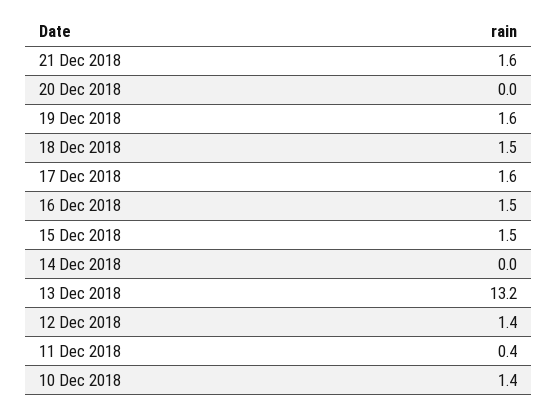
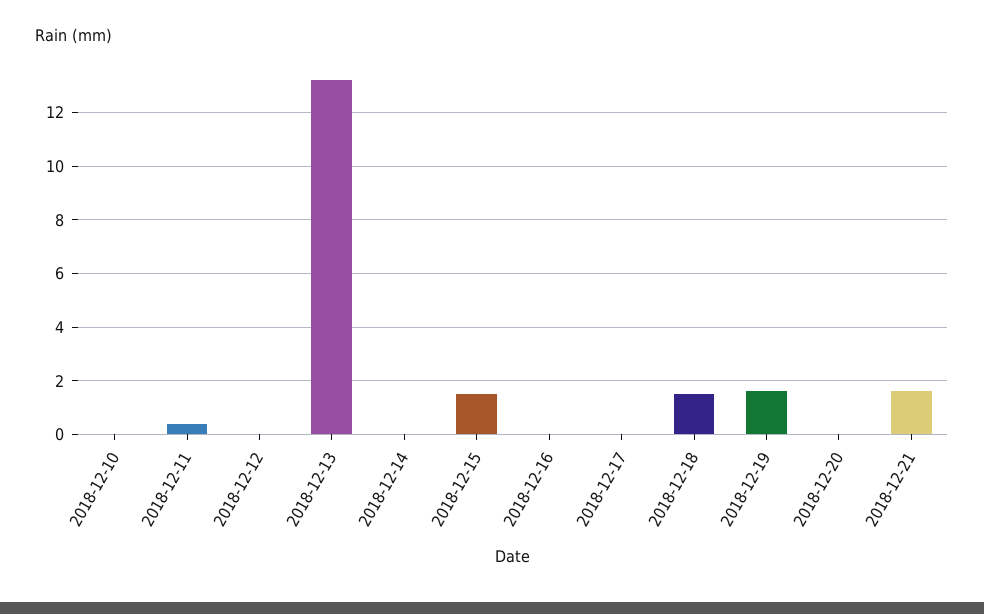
  {
    "21 Dec 2018": 1.6,
    "20 Dec 2018": 0,
    "19 Dec 2018": 1.6,
    "18 Dec 2018": 1.5,
-   "17 Dec 2018": 1.6,
+   "17 Dec 2018": 0,
-   "16 Dec 2018": 1.5,
+   "16 Dec 2018": 0,
    "15 Dec 2018": 1.5,
    "14 Dec 2018": 0,
    "13 Dec 2018": 13.2,
-   "12 Dec 2018": 1.4,
+   "12 Dec 2018": 0,
    "11 Dec 2018": 0.4,
-   "10 Dec 2018": 1.4
+   "10 Dec 2018": 0
  }

